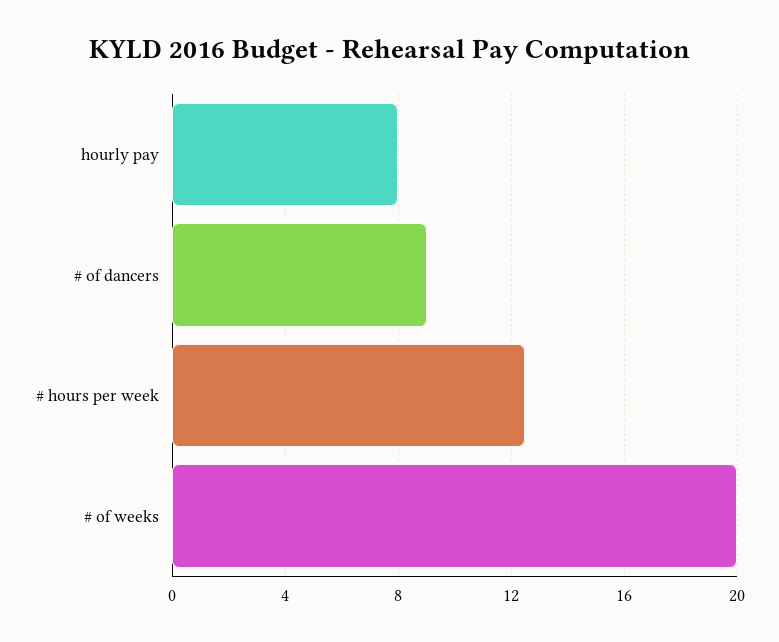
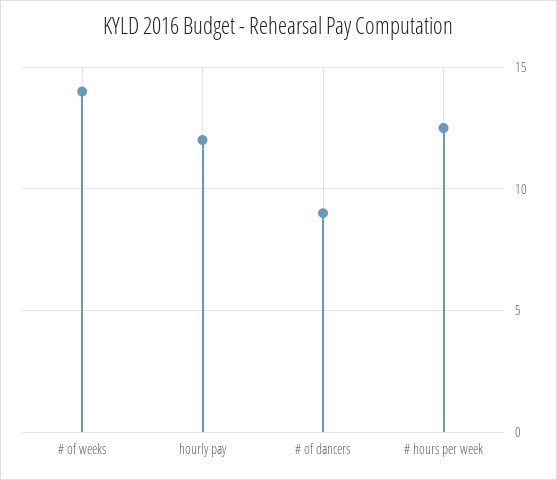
  {
-   "hourly pay": 8,
+   "hourly pay": 12,
    "# of dancers": 9,
    "# hours per week": 12.5,
-   "# of weeks": 20
+   "# of weeks": 14
  }

